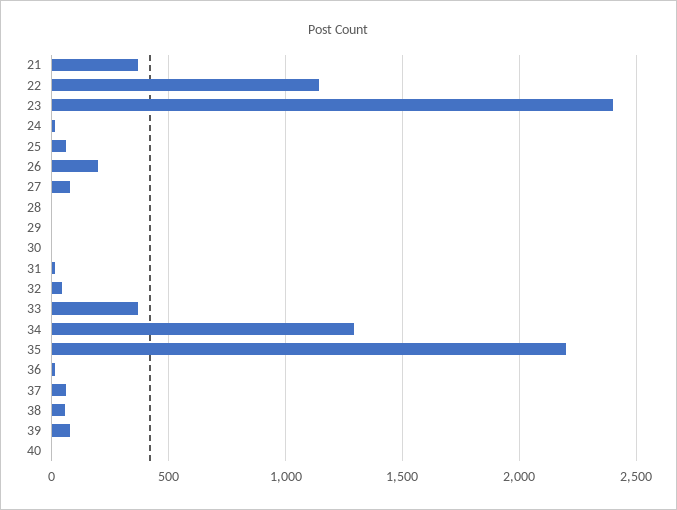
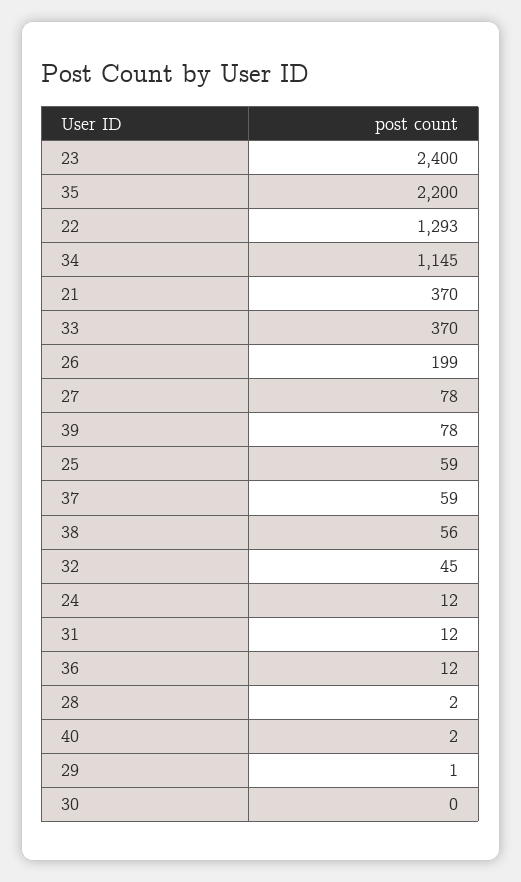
  {
    "21": 370,
-   "22": 1150,
+   "22": 1293,
    "23": 2400,
    "24": 12,
    "25": 59,
    "26": 199,
    "27": 78,
    "28": 2,
    "29": 1,
    "30": 0,
    "31": 12,
    "32": 45,
    "33": 370,
-   "34": 1300,
+   "34": 1145,
    "35": 2200,
    "36": 12,
    "37": 59,
    "38": 56,
    "39": 78,
    "40": 2
  }

